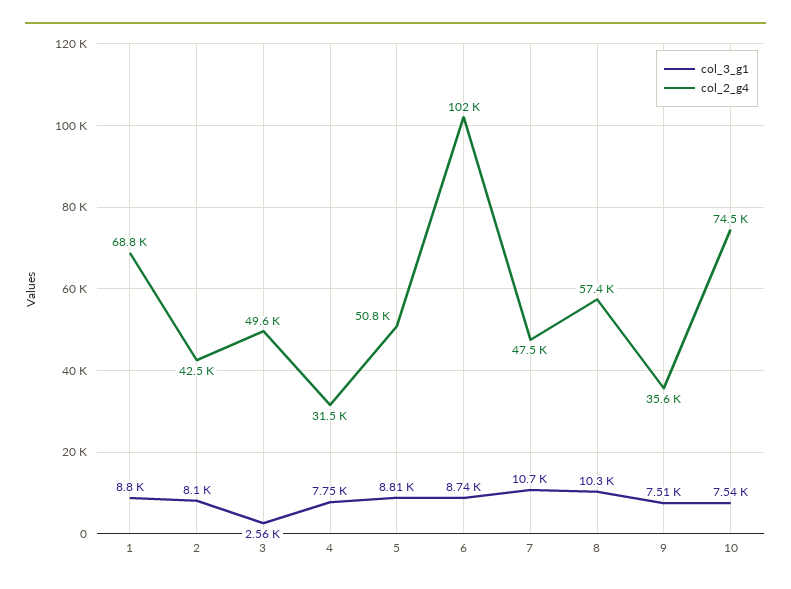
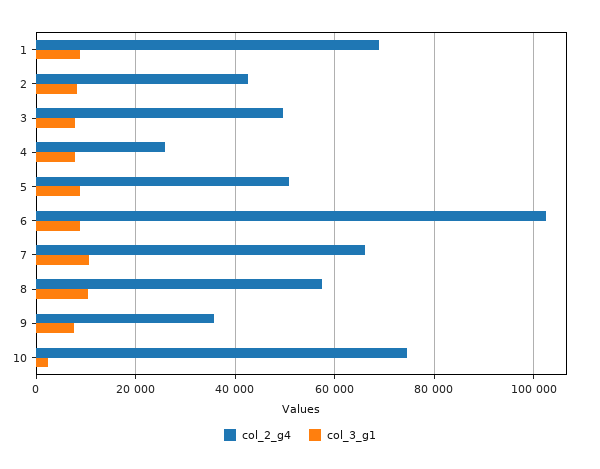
  {
    "col_3_g1": {
      "1": 8800,
      "2": 8100,
-     "3": 2560,
+     "3": 8000,
      "4": 7750,
      "5": 8810,
      "6": 8740,
      "7": 10700,
      "8": 10300,
      "9": 7510,
-     "10": 7540
+     "10": 2000
    },
    "col_2_g4": {
      "1": 68800,
      "2": 42500,
      "3": 49600,
-     "4": 31500,
+     "4": 26000,
      "5": 50800,
      "6": 102000,
-     "7": 47500,
+     "7": 66000,
      "8": 57400,
      "9": 35600,
      "10": 74500
    }
  }

